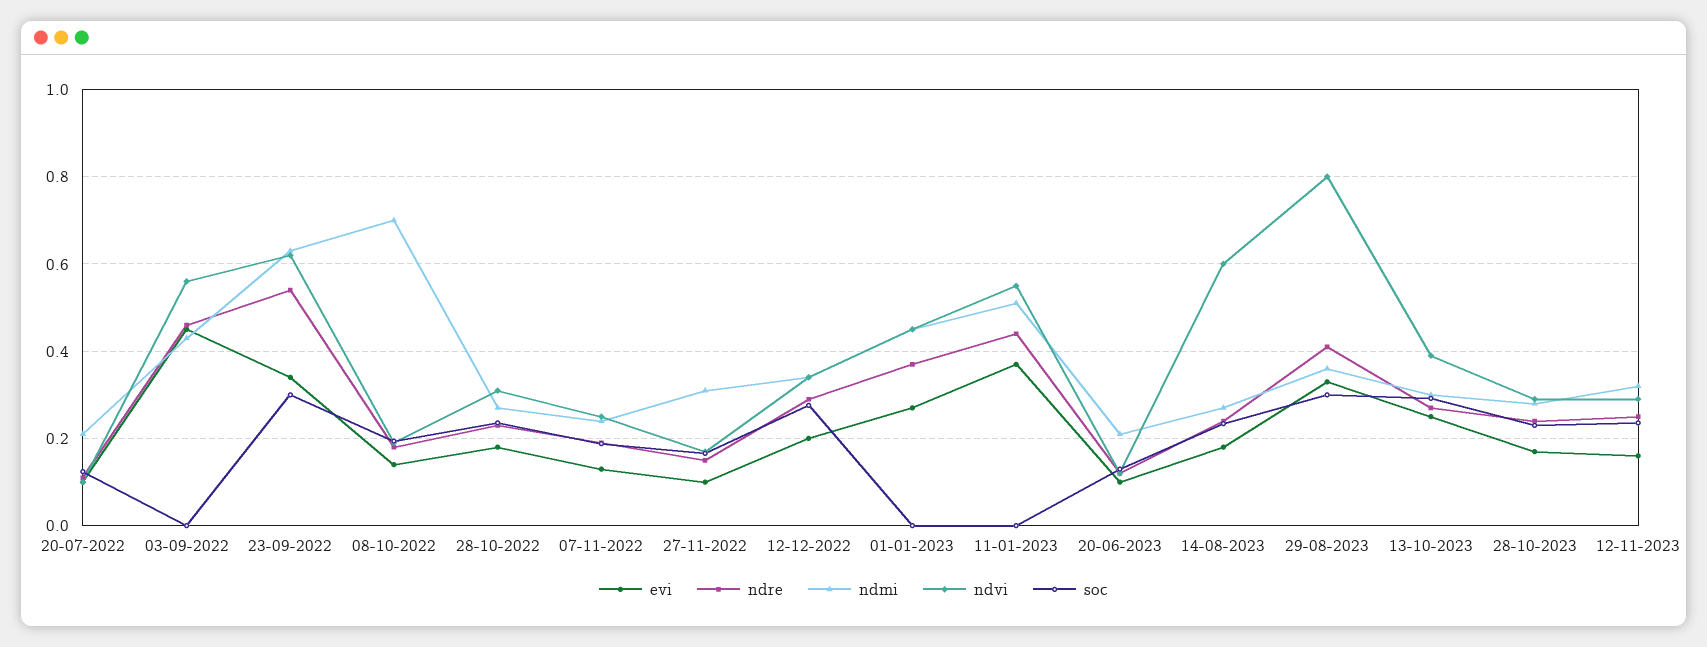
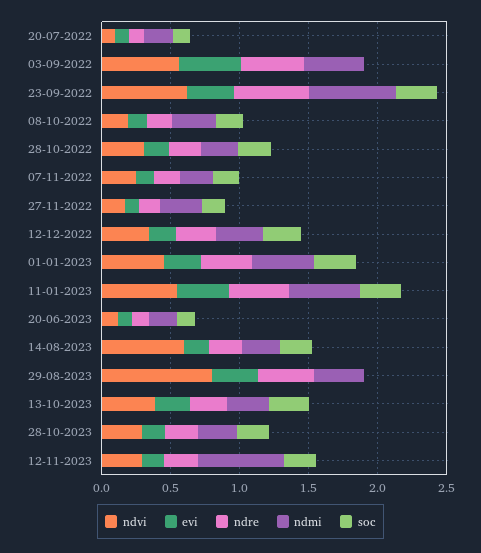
  {
    "evi": {
      "20-07-2022": 0.1,
      "03-09-2022": 0.46,
      "23-09-2022": 0.34,
      "08-10-2022": 0.14,
      "28-10-2022": 0.18,
      "07-11-2022": 0.14,
      "27-11-2022": 0.1,
      "12-12-2022": 0.2,
      "01-01-2023": 0.28,
      "11-01-2023": 0.38,
      "20-06-2023": 0.1,
      "14-08-2023": 0.18,
      "29-08-2023": 0.34,
      "13-10-2023": 0.26,
      "28-10-2023": 0.18,
      "12-11-2023": 0.16
    },
    "ndre": {
      "20-07-2022": 0.12,
      "03-09-2022": 0.46,
      "23-09-2022": 0.54,
      "08-10-2022": 0.18,
      "28-10-2022": 0.24,
      "07-11-2022": 0.2,
      "27-11-2022": 0.16,
      "12-12-2022": 0.3,
      "01-01-2023": 0.38,
      "11-01-2023": 0.44,
      "20-06-2023": 0.12,
      "14-08-2023": 0.24,
      "29-08-2023": 0.42,
      "13-10-2023": 0.28,
      "28-10-2023": 0.24,
      "12-11-2023": 0.26
    },
    "ndmi": {
      "20-07-2022": 0.22,
      "03-09-2022": 0.44,
      "23-09-2022": 0.64,
-     "08-10-2022": 0.7,
+     "08-10-2022": 0.3,
      "28-10-2022": 0.28,
      "07-11-2022": 0.24,
      "27-11-2022": 0.32,
      "12-12-2022": 0.34,
      "01-01-2023": 0.46,
      "11-01-2023": 0.52,
      "20-06-2023": 0.22,
      "14-08-2023": 0.28,
      "29-08-2023": 0.36,
      "13-10-2023": 0.3,
      "28-10-2023": 0.28,
-     "12-11-2023": 0.32
+     "12-11-2023": 0.6
    },
    "ndvi": {
      "20-07-2022": 0.1,
      "03-09-2022": 0.56,
      "23-09-2022": 0.62,
      "08-10-2022": 0.2,
      "28-10-2022": 0.32,
      "07-11-2022": 0.26,
      "27-11-2022": 0.18,
      "12-12-2022": 0.34,
      "01-01-2023": 0.46,
      "11-01-2023": 0.56,
      "20-06-2023": 0.12,
      "14-08-2023": 0.6,
      "29-08-2023": 0.8,
      "13-10-2023": 0.4,
      "28-10-2023": 0.3,
      "12-11-2023": 0.3
    },
    "soc": {
      "20-07-2022": 0.12,
      "03-09-2022": 0,
      "23-09-2022": 0.3,
      "08-10-2022": 0.2,
      "28-10-2022": 0.24,
      "07-11-2022": 0.18,
      "27-11-2022": 0.16,
      "12-12-2022": 0.28,
-     "01-01-2023": 0,
+     "01-01-2023": 0.3,
-     "11-01-2023": 0,
+     "11-01-2023": 0.3,
      "20-06-2023": 0.14,
      "14-08-2023": 0.24,
-     "29-08-2023": 0.3,
+     "29-08-2023": 0,
      "13-10-2023": 0.3,
      "28-10-2023": 0.24,
      "12-11-2023": 0.24
    }
  }

